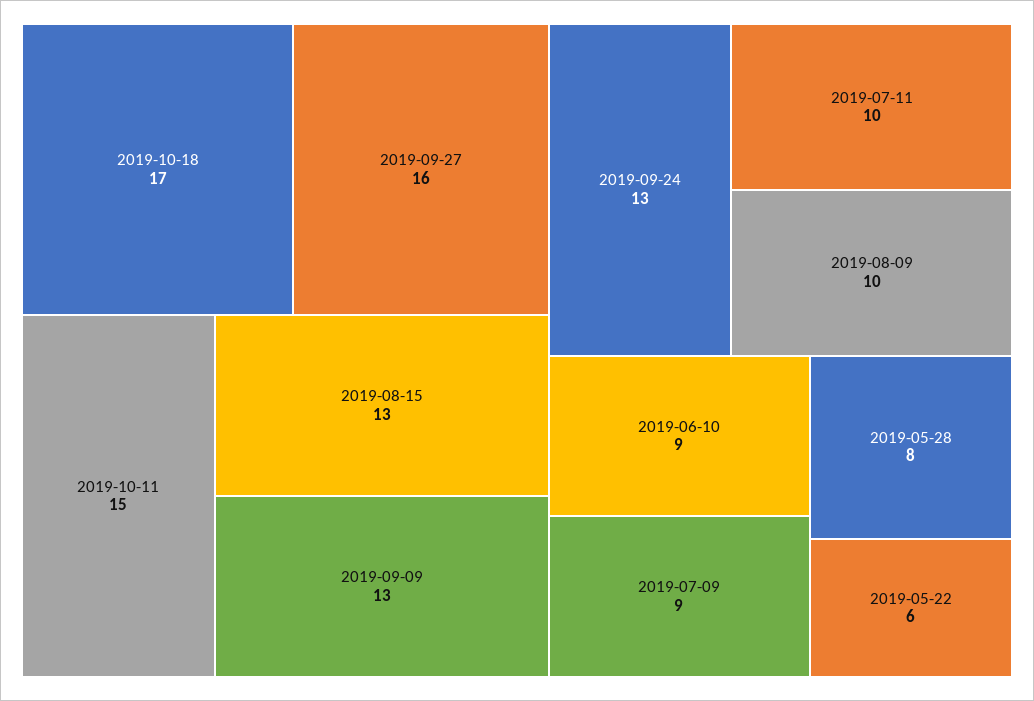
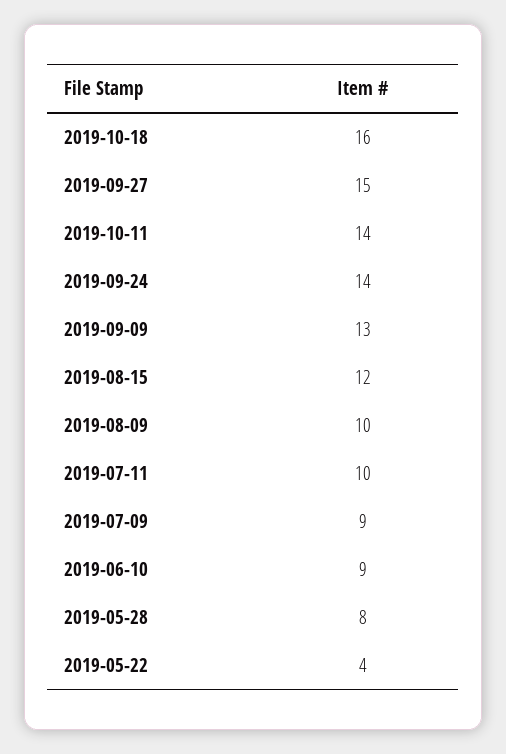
  {
-   "2019-10-18": 17,
+   "2019-10-18": 16,
-   "2019-09-27": 16,
+   "2019-09-27": 15,
-   "2019-10-11": 15,
+   "2019-10-11": 14,
-   "2019-08-15": 13,
+   "2019-08-15": 12,
    "2019-09-09": 13,
-   "2019-09-24": 13,
+   "2019-09-24": 14,
    "2019-07-11": 10,
    "2019-08-09": 10,
    "2019-06-10": 9,
    "2019-07-09": 9,
    "2019-05-28": 8,
-   "2019-05-22": 6
+   "2019-05-22": 4
  }

